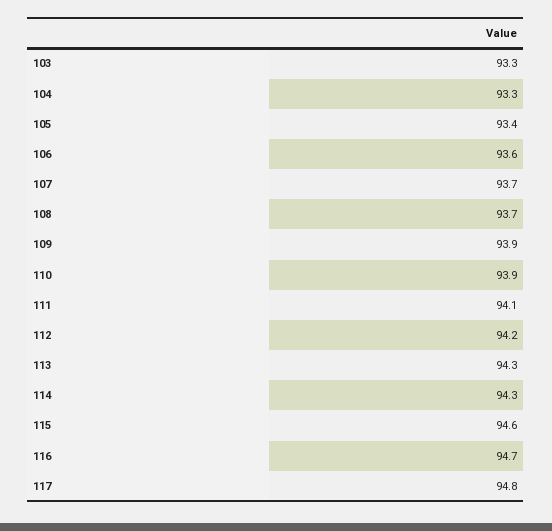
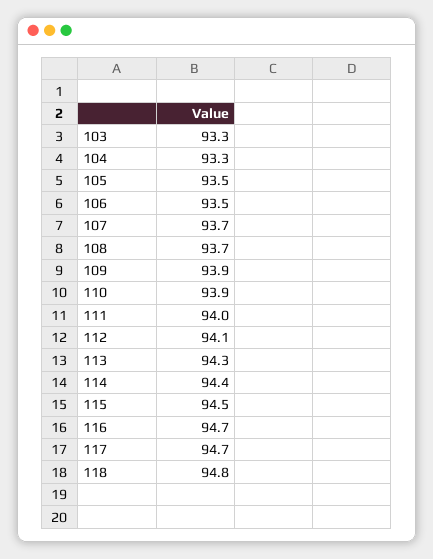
  {
    "103": 93.3,
    "104": 93.3,
-   "105": 93.4,
+   "105": 93.5,
-   "106": 93.6,
+   "106": 93.5,
    "107": 93.7,
    "108": 93.7,
    "109": 93.9,
    "110": 93.9,
-   "111": 94.1,
+   "111": 94,
-   "112": 94.2,
+   "112": 94.1,
    "113": 94.3,
-   "114": 94.3,
+   "114": 94.4,
-   "115": 94.6,
+   "115": 94.5,
    "116": 94.7,
-   "117": 94.8
+   "117": 94.7,
+   "118": 94.8
  }

